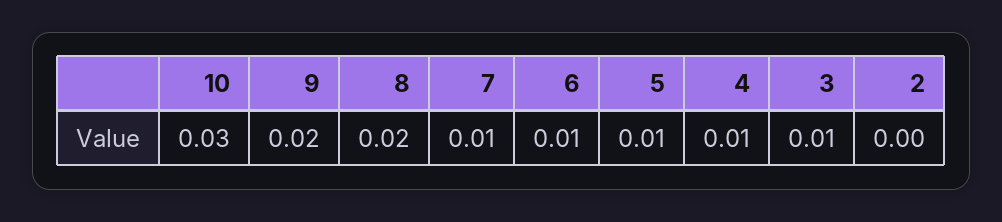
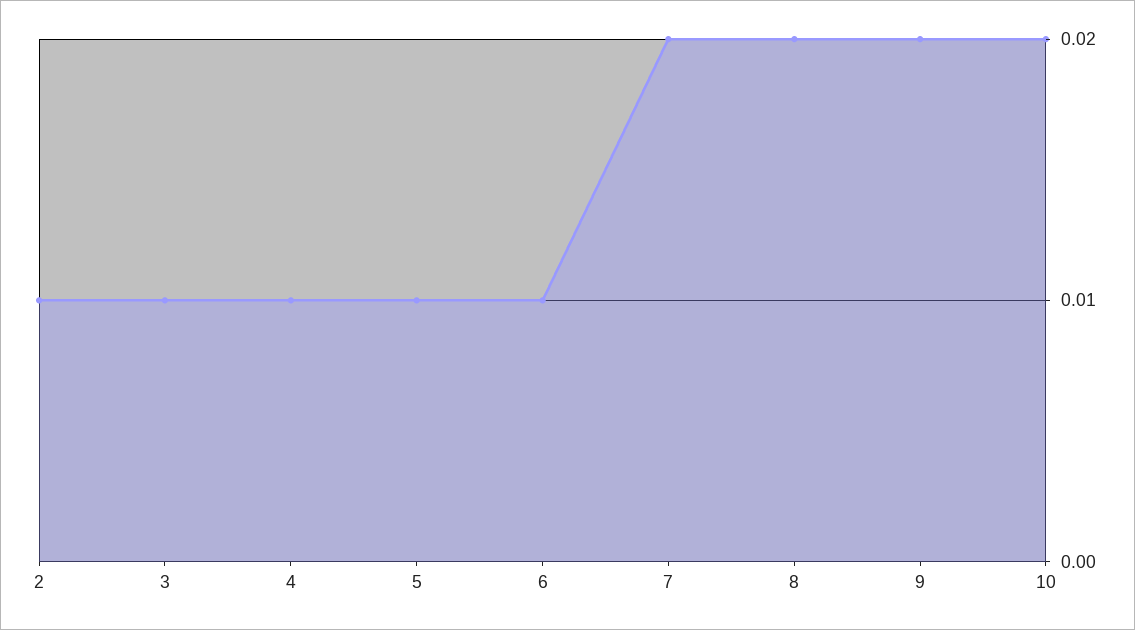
  {
-   "10": 0.03,
+   "10": 0.02,
    "9": 0.02,
    "8": 0.02,
-   "7": 0.01,
+   "7": 0.02,
    "6": 0.01,
    "5": 0.01,
    "4": 0.01,
    "3": 0.01,
-   "2": 0
+   "2": 0.01
  }

